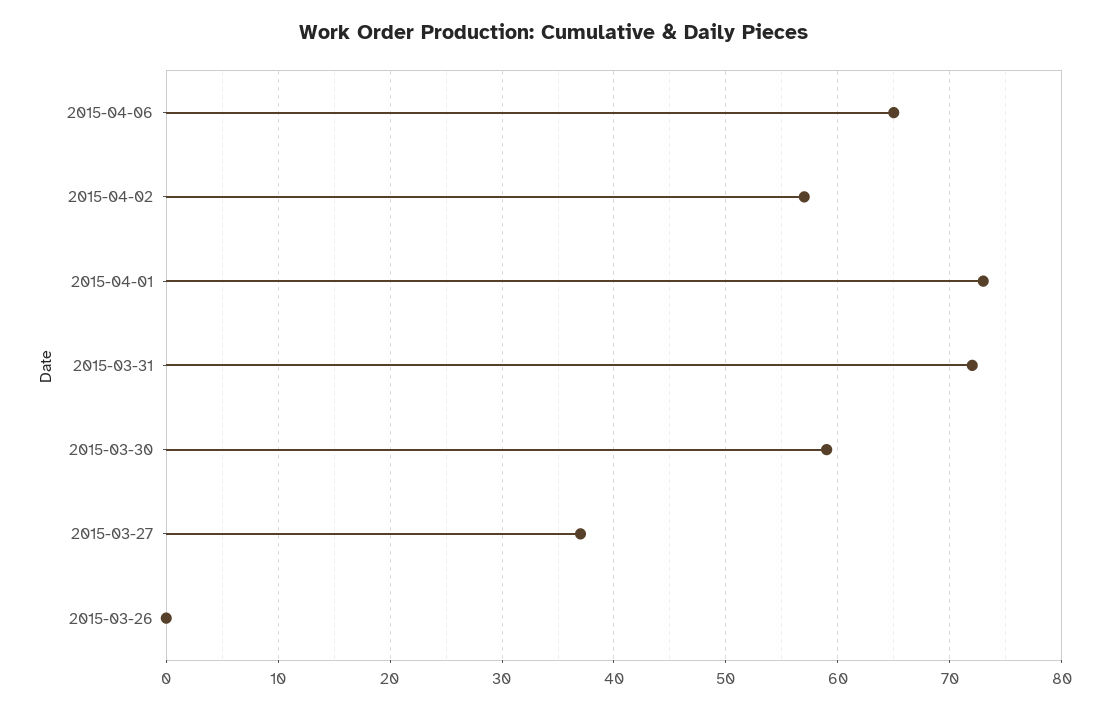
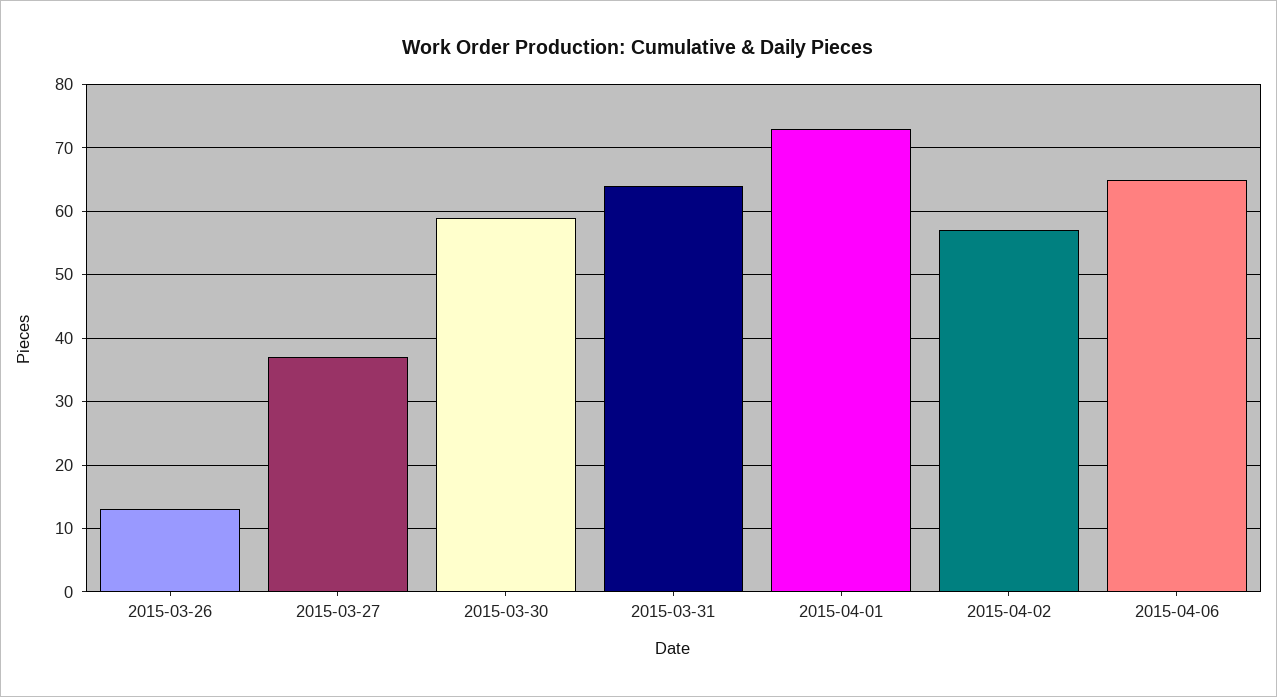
  {
    "2015-04-06": 65,
    "2015-04-02": 57,
    "2015-04-01": 73,
-   "2015-03-31": 72,
+   "2015-03-31": 64,
    "2015-03-30": 59,
    "2015-03-27": 37,
-   "2015-03-26": 0
+   "2015-03-26": 13
  }

